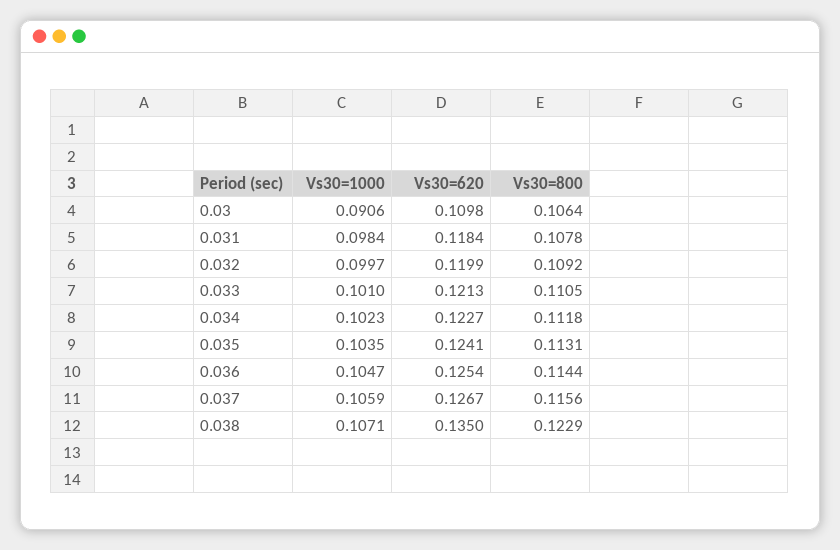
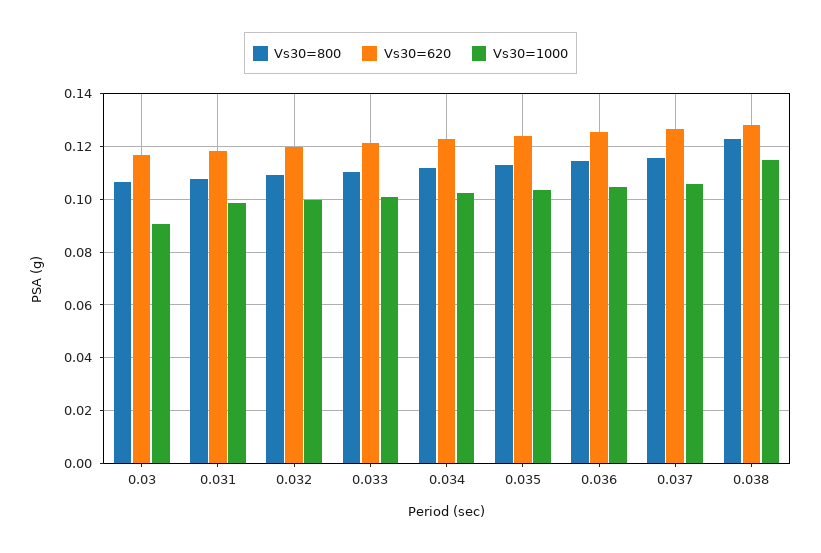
  {
    "Vs30=1000": {
      "0.03": 0.0906,
      "0.031": 0.0984,
      "0.032": 0.0997,
      "0.033": 0.101,
      "0.034": 0.1023,
      "0.035": 0.1035,
      "0.036": 0.1047,
      "0.037": 0.1059,
-     "0.038": 0.1071
+     "0.038": 0.115
    },
    "Vs30=620": {
-     "0.03": 0.1098,
+     "0.03": 0.1175,
      "0.031": 0.1184,
      "0.032": 0.1199,
      "0.033": 0.1213,
      "0.034": 0.1227,
      "0.035": 0.1241,
      "0.036": 0.1254,
      "0.037": 0.1267,
-     "0.038": 0.135
+     "0.038": 0.1275
    },
    "Vs30=800": {
      "0.03": 0.1064,
      "0.031": 0.1078,
      "0.032": 0.1092,
      "0.033": 0.1105,
      "0.034": 0.1118,
      "0.035": 0.1131,
      "0.036": 0.1144,
      "0.037": 0.1156,
      "0.038": 0.1229
    }
  }

